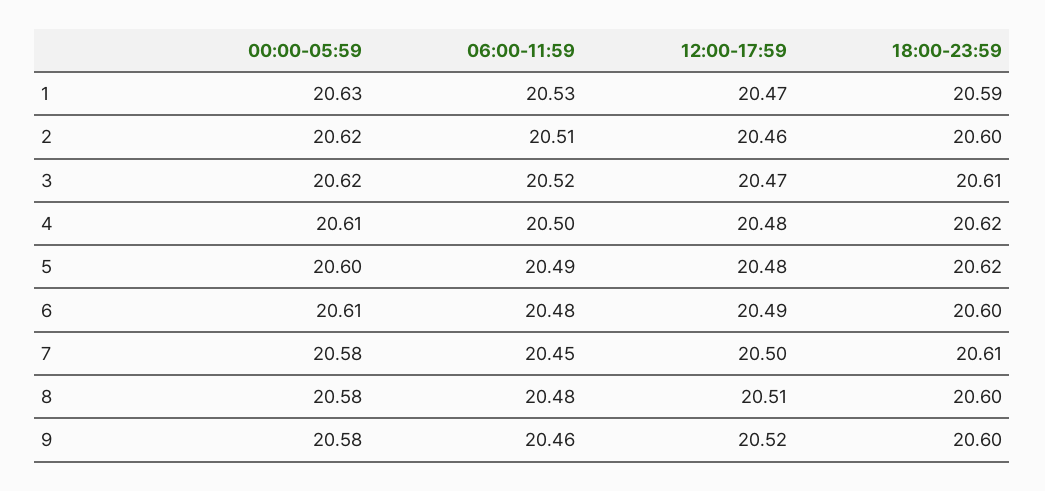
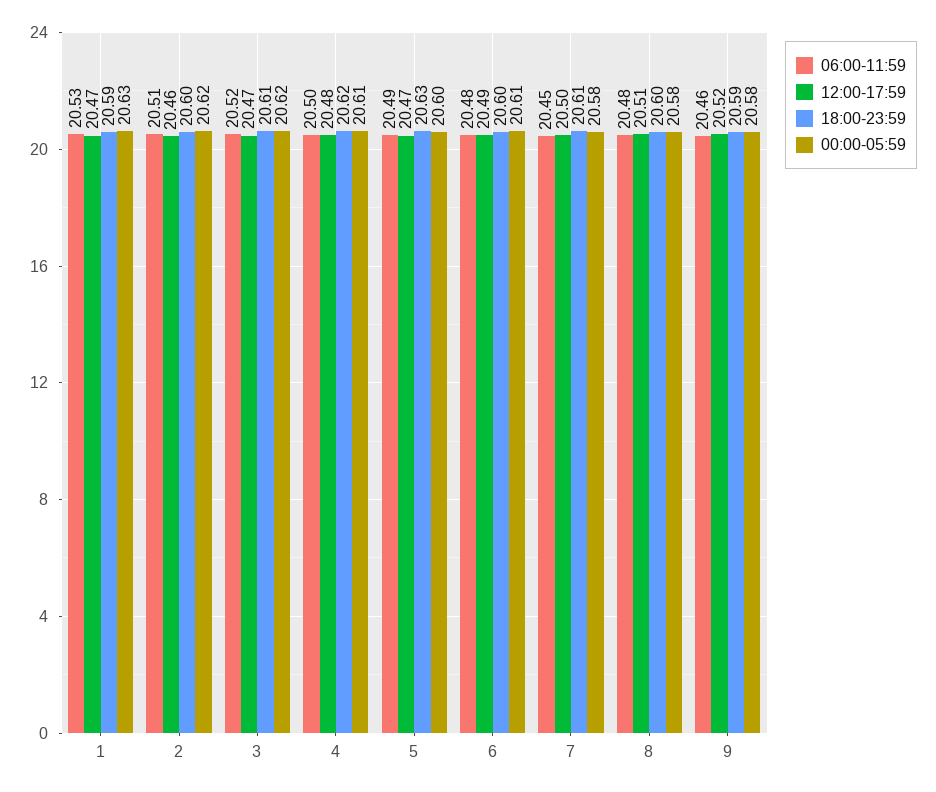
  {
    "00:00-05:59": {
      "1": 20.63,
      "2": 20.62,
      "3": 20.62,
      "4": 20.61,
      "5": 20.6,
      "6": 20.61,
      "7": 20.58,
      "8": 20.58,
      "9": 20.58
    },
    "06:00-11:59": {
      "1": 20.53,
      "2": 20.51,
      "3": 20.52,
      "4": 20.5,
      "5": 20.49,
      "6": 20.48,
      "7": 20.45,
      "8": 20.48,
      "9": 20.46
    },
    "12:00-17:59": {
      "1": 20.47,
      "2": 20.46,
      "3": 20.47,
      "4": 20.48,
-     "5": 20.48,
+     "5": 20.47,
      "6": 20.49,
      "7": 20.5,
      "8": 20.51,
      "9": 20.52
    },
    "18:00-23:59": {
      "1": 20.59,
      "2": 20.6,
      "3": 20.61,
      "4": 20.62,
-     "5": 20.62,
+     "5": 20.63,
      "6": 20.6,
      "7": 20.61,
      "8": 20.6,
-     "9": 20.6
+     "9": 20.59
    }
  }

